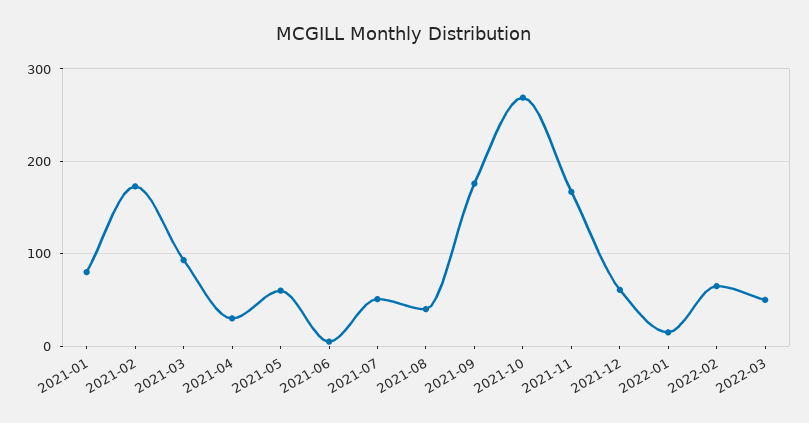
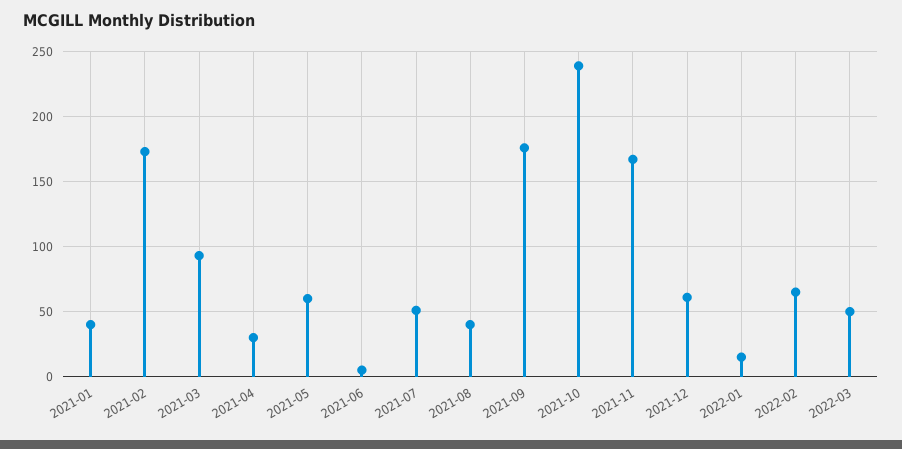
  {
-   "2021-01": 80,
+   "2021-01": 40,
    "2021-02": 175,
    "2021-03": 95,
    "2021-04": 30,
    "2021-05": 60,
    "2021-06": 5,
    "2021-07": 50,
    "2021-08": 40,
    "2021-09": 175,
-   "2021-10": 270,
+   "2021-10": 240,
    "2021-11": 165,
    "2021-12": 60,
    "2022-01": 15,
    "2022-02": 65,
    "2022-03": 50
  }

